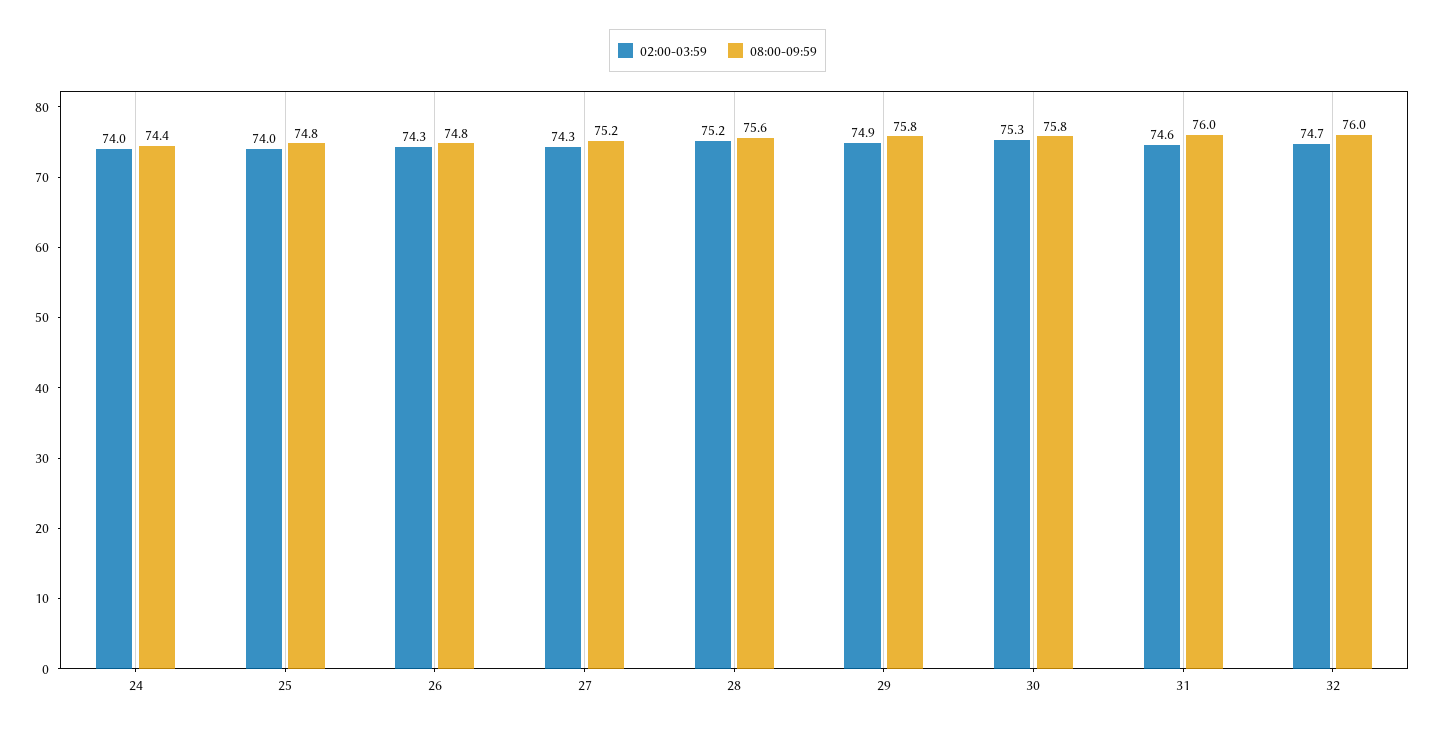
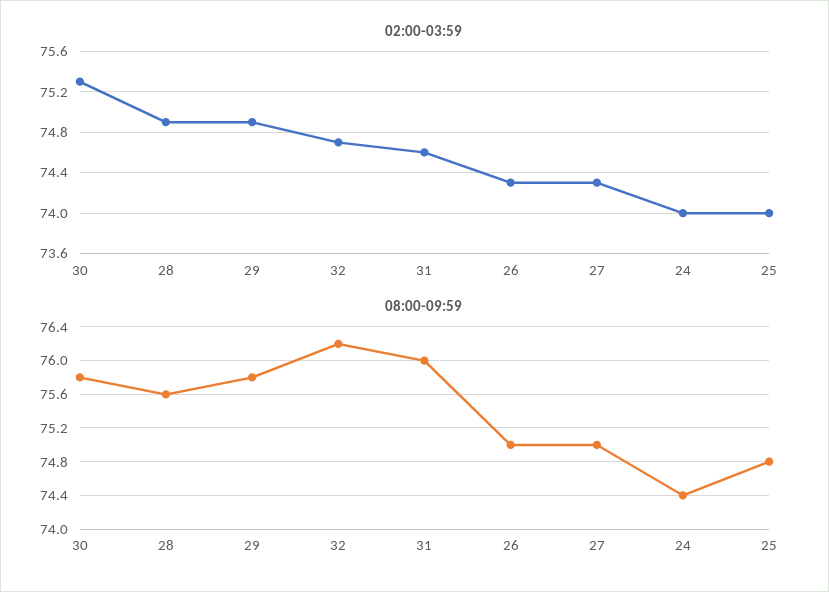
  {
    "02:00-03:59": {
      "24": 74,
      "25": 74,
      "26": 74.3,
      "27": 74.3,
-     "28": 75.2,
+     "28": 74.9,
      "29": 74.9,
      "30": 75.3,
      "31": 74.6,
      "32": 74.7
    },
    "08:00-09:59": {
      "24": 74.4,
      "25": 74.8,
-     "26": 74.8,
+     "26": 75,
-     "27": 75.2,
+     "27": 75,
      "28": 75.6,
      "29": 75.8,
      "30": 75.8,
      "31": 76,
-     "32": 76
+     "32": 76.2
    }
  }

